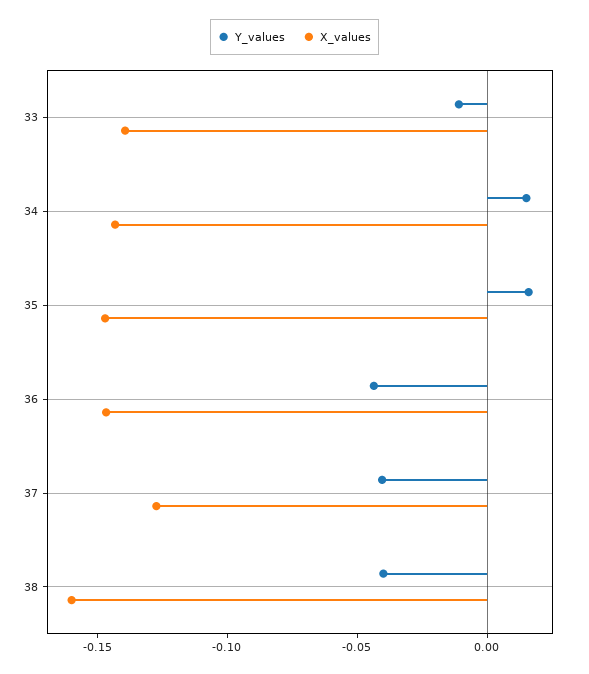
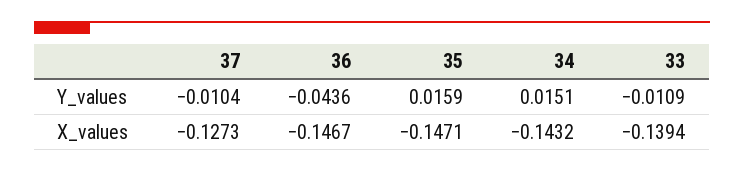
  {
    "Y_values": {
      "33": -0.0109,
      "34": 0.0151,
      "35": 0.0159,
      "36": -0.0436,
-     "37": -0.04,
+     "37": -0.0104
-     "38": -0.04
    },
    "X_values": {
      "33": -0.1394,
      "34": -0.1432,
      "35": -0.1471,
      "36": -0.1467,
-     "37": -0.1273,
+     "37": -0.1273
-     "38": -0.16
    }
  }

